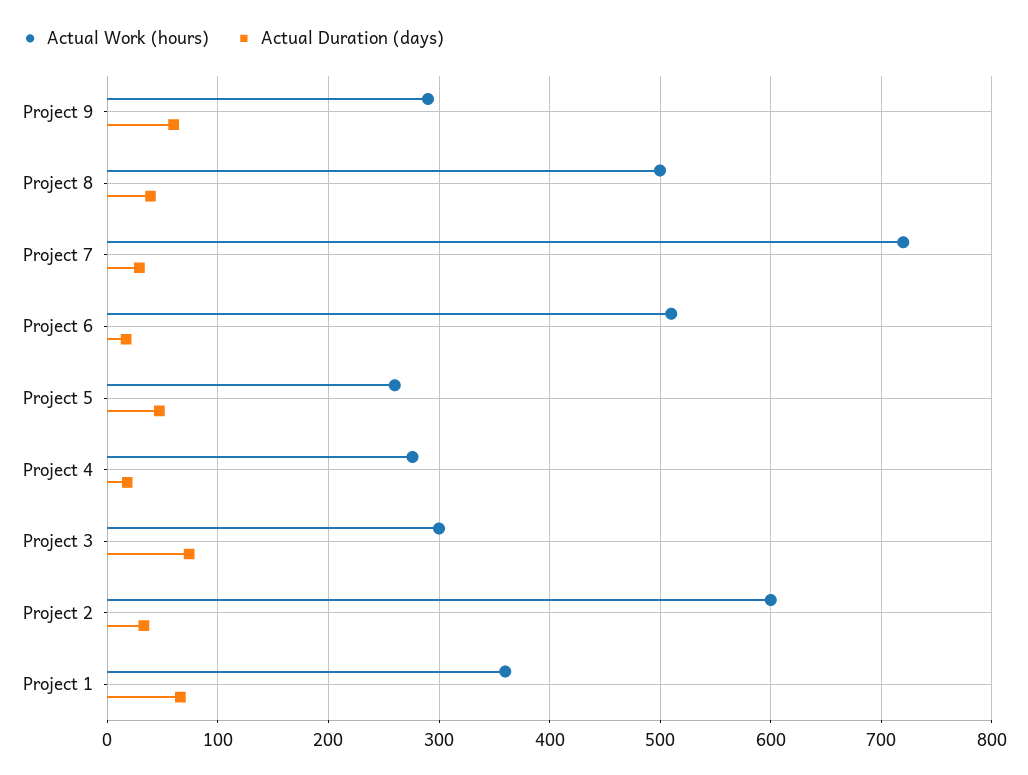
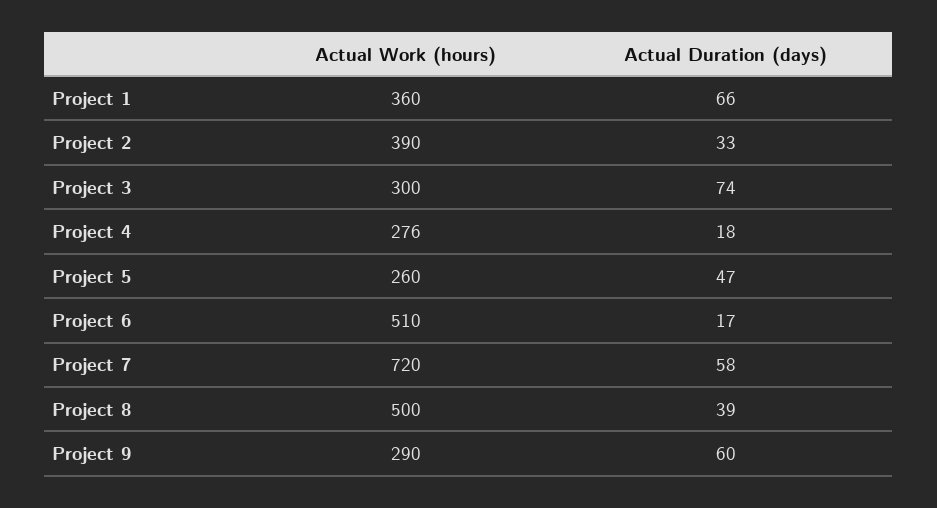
  {
    "Actual Work (hours)": {
      "Project 9": 290,
      "Project 8": 500,
      "Project 7": 720,
      "Project 6": 510,
      "Project 5": 260,
      "Project 4": 276,
      "Project 3": 300,
-     "Project 2": 600,
+     "Project 2": 390,
      "Project 1": 360
    },
    "Actual Duration (days)": {
      "Project 9": 60,
      "Project 8": 39,
-     "Project 7": 30,
+     "Project 7": 58,
      "Project 6": 17,
      "Project 5": 47,
      "Project 4": 18,
      "Project 3": 74,
      "Project 2": 33,
      "Project 1": 66
    }
  }

